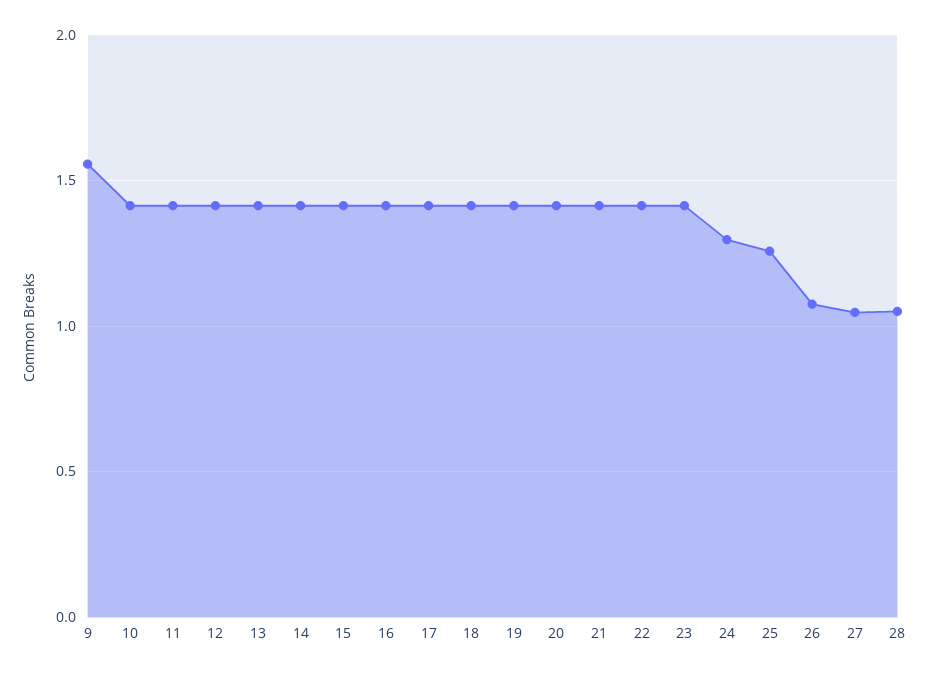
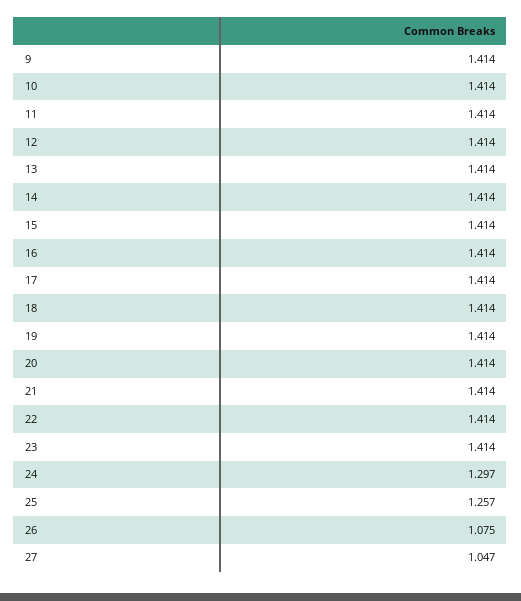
  {
-   "9": 1.55,
+   "9": 1.414,
    "10": 1.414,
    "11": 1.414,
    "12": 1.414,
    "13": 1.414,
    "14": 1.414,
    "15": 1.414,
    "16": 1.414,
    "17": 1.414,
    "18": 1.414,
    "19": 1.414,
    "20": 1.414,
    "21": 1.414,
    "22": 1.414,
    "23": 1.414,
    "24": 1.297,
    "25": 1.257,
    "26": 1.075,
-   "27": 1.047,
+   "27": 1.047
-   "28": 1.05
  }

